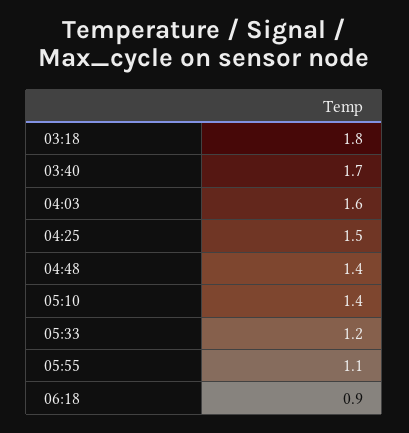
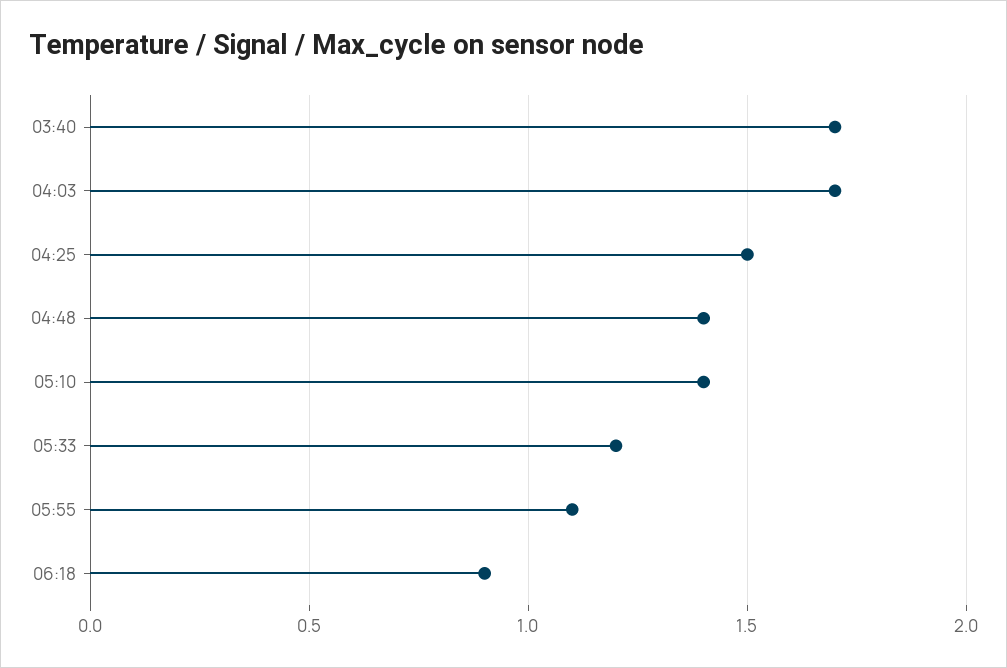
  {
-   "03:18": 1.8,
    "03:40": 1.7,
-   "04:03": 1.6,
+   "04:03": 1.7,
    "04:25": 1.5,
    "04:48": 1.4,
    "05:10": 1.4,
    "05:33": 1.2,
    "05:55": 1.1,
    "06:18": 0.9
  }

